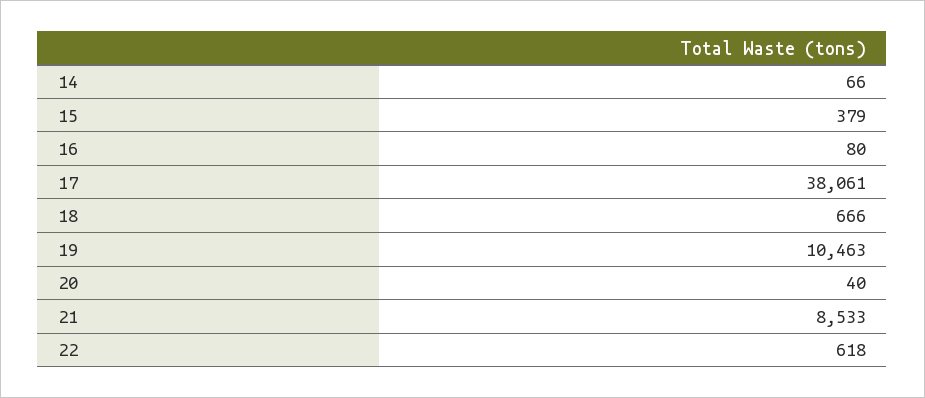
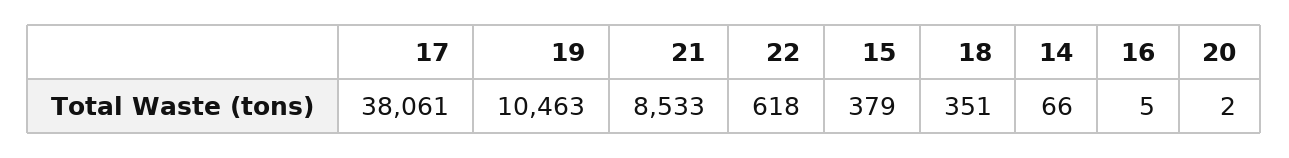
  {
    "14": 66,
    "15": 379,
-   "16": 80,
+   "16": 5,
    "17": 38061,
-   "18": 666,
+   "18": 351,
    "19": 10463,
-   "20": 40,
+   "20": 2,
    "21": 8533,
    "22": 618
  }

